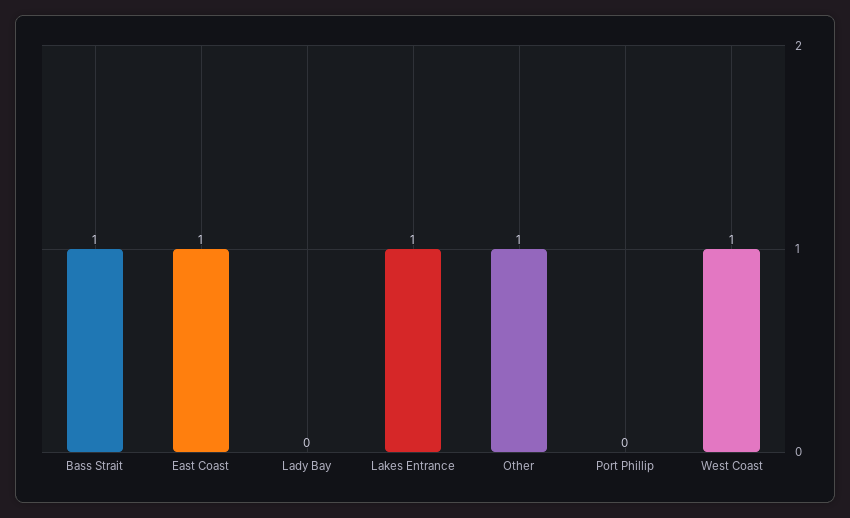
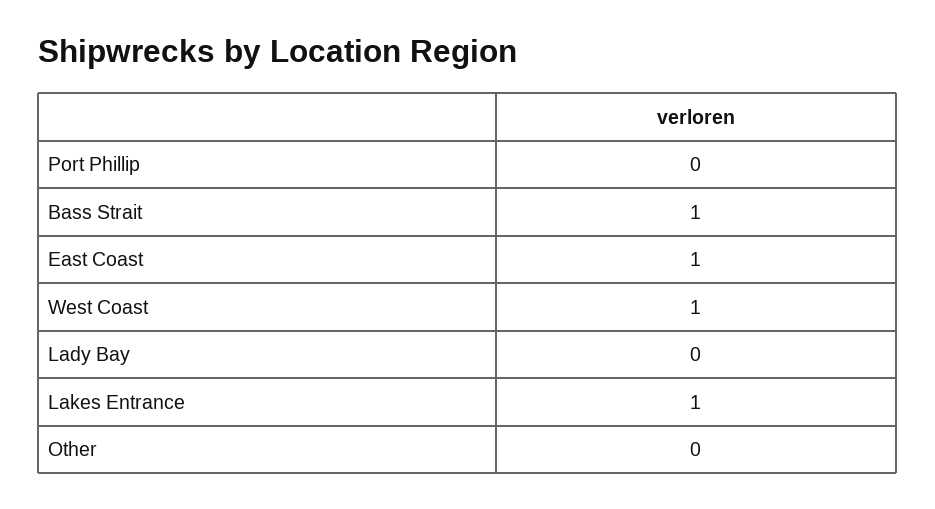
  {
    "Bass Strait": 1,
    "East Coast": 1,
    "Lady Bay": 0,
    "Lakes Entrance": 1,
-   "Other": 1,
+   "Other": 0,
    "Port Phillip": 0,
    "West Coast": 1
  }

